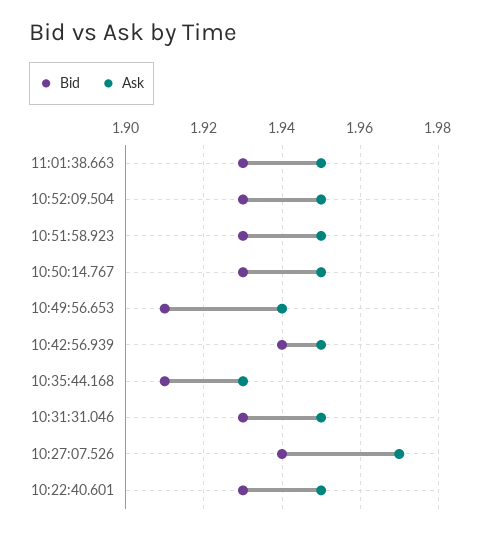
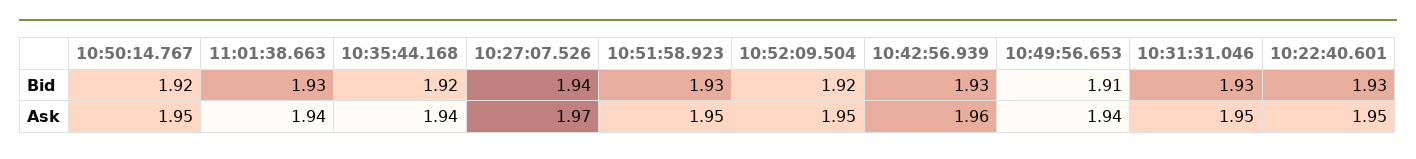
  {
    "Bid": {
      "11:01:38.663": 1.93,
-     "10:52:09.504": 1.93,
+     "10:52:09.504": 1.92,
      "10:51:58.923": 1.93,
-     "10:50:14.767": 1.93,
+     "10:50:14.767": 1.92,
      "10:49:56.653": 1.91,
-     "10:42:56.939": 1.94,
+     "10:42:56.939": 1.93,
-     "10:35:44.168": 1.91,
+     "10:35:44.168": 1.92,
      "10:31:31.046": 1.93,
      "10:27:07.526": 1.94,
      "10:22:40.601": 1.93
    },
    "Ask": {
-     "11:01:38.663": 1.95,
+     "11:01:38.663": 1.94,
      "10:52:09.504": 1.95,
      "10:51:58.923": 1.95,
      "10:50:14.767": 1.95,
      "10:49:56.653": 1.94,
-     "10:42:56.939": 1.95,
+     "10:42:56.939": 1.96,
-     "10:35:44.168": 1.93,
+     "10:35:44.168": 1.94,
      "10:31:31.046": 1.95,
      "10:27:07.526": 1.97,
      "10:22:40.601": 1.95
    }
  }

